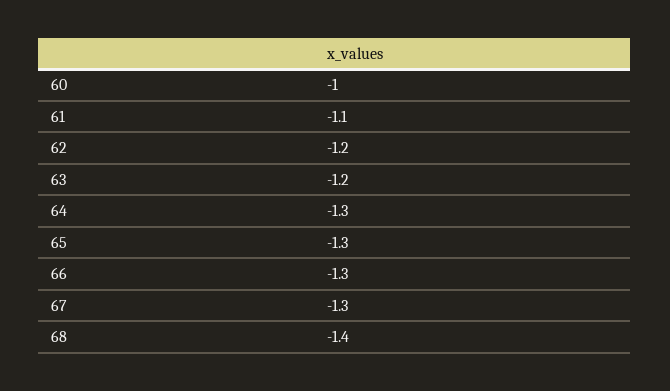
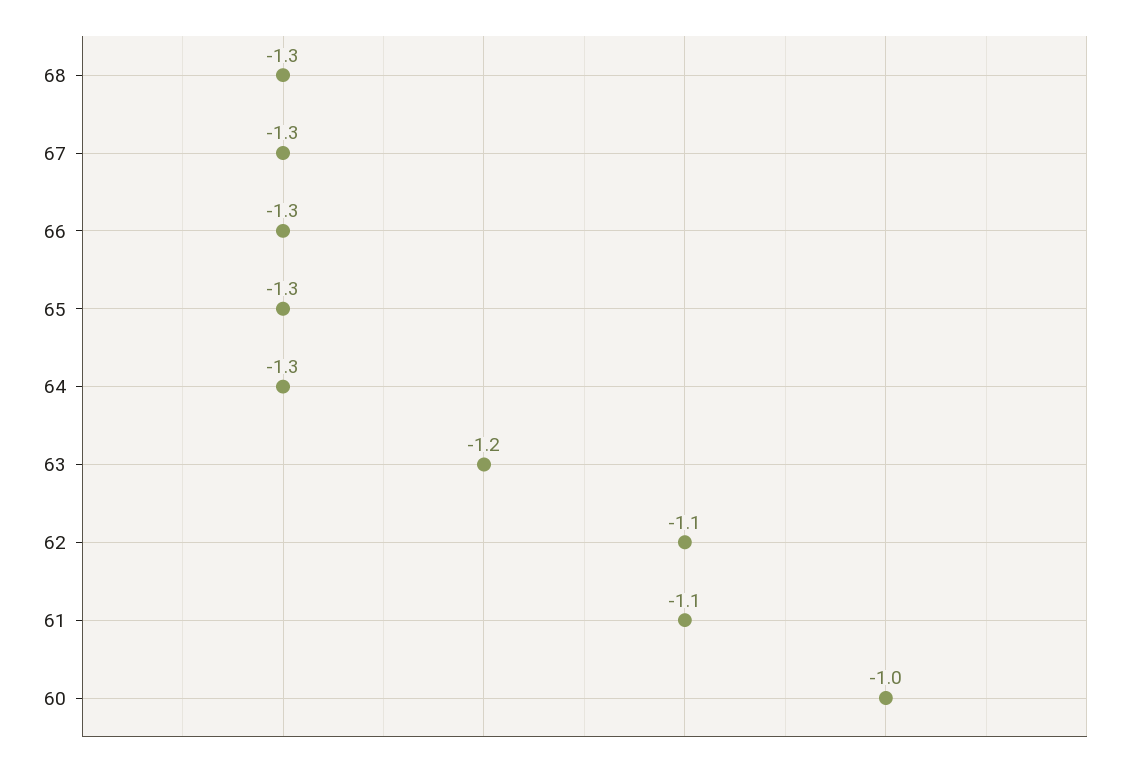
  {
    "60": -1,
    "61": -1.1,
-   "62": -1.2,
+   "62": -1.1,
    "63": -1.2,
    "64": -1.3,
    "65": -1.3,
    "66": -1.3,
    "67": -1.3,
-   "68": -1.4
+   "68": -1.3
  }

